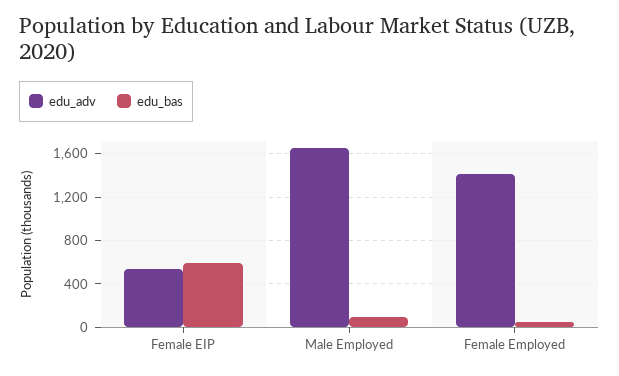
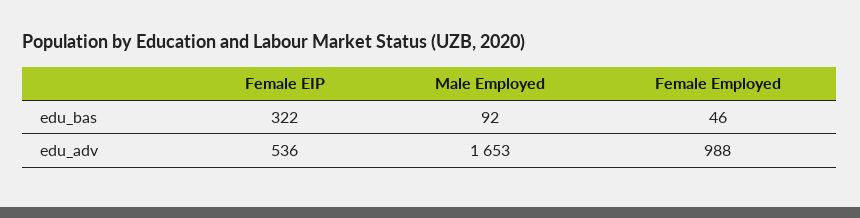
  {
    "edu_adv": {
      "Female EIP": 536,
      "Male Employed": 1653,
-     "Female Employed": 1400
+     "Female Employed": 988
    },
    "edu_bas": {
-     "Female EIP": 600,
+     "Female EIP": 322,
      "Male Employed": 92,
      "Female Employed": 46
    }
  }

